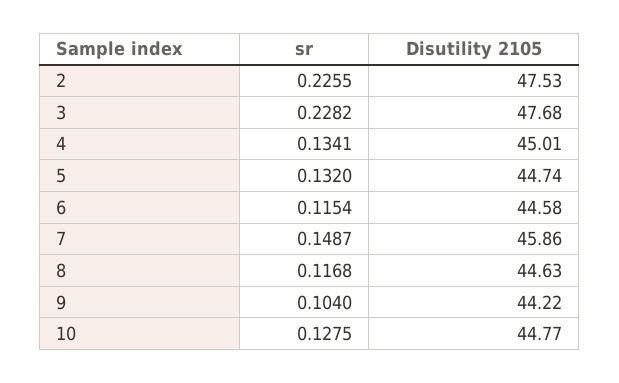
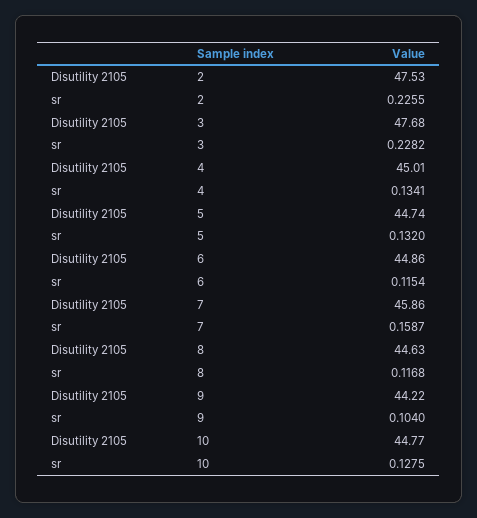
  {
    "sr": {
      "2": 0.2255,
      "3": 0.2282,
      "4": 0.1341,
      "5": 0.132,
      "6": 0.1154,
-     "7": 0.1487,
+     "7": 0.1587,
      "8": 0.1168,
      "9": 0.104,
      "10": 0.1275
    },
    "Disutility 2105": {
      "2": 47.53,
      "3": 47.68,
      "4": 45.01,
      "5": 44.74,
-     "6": 44.58,
+     "6": 44.86,
      "7": 45.86,
      "8": 44.63,
      "9": 44.22,
      "10": 44.77
    }
  }

